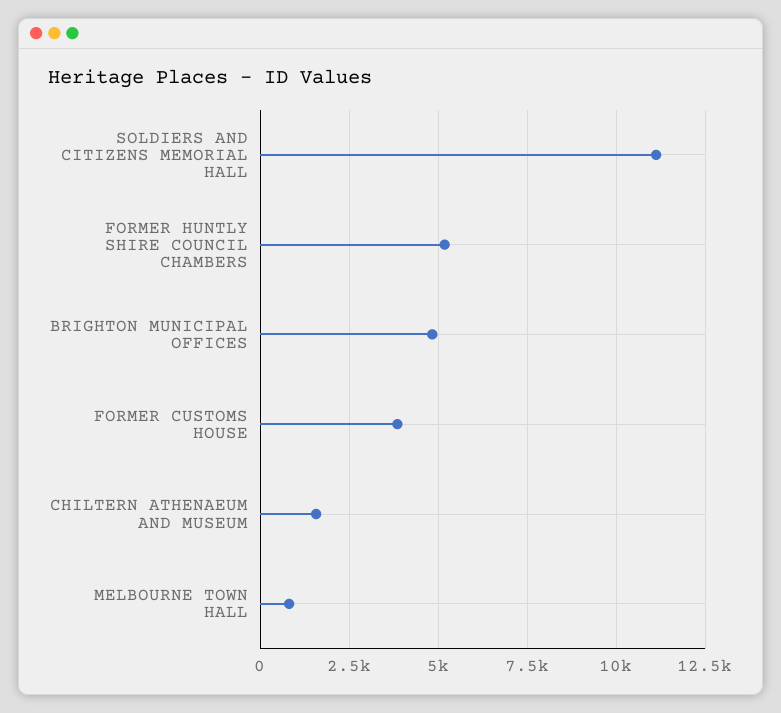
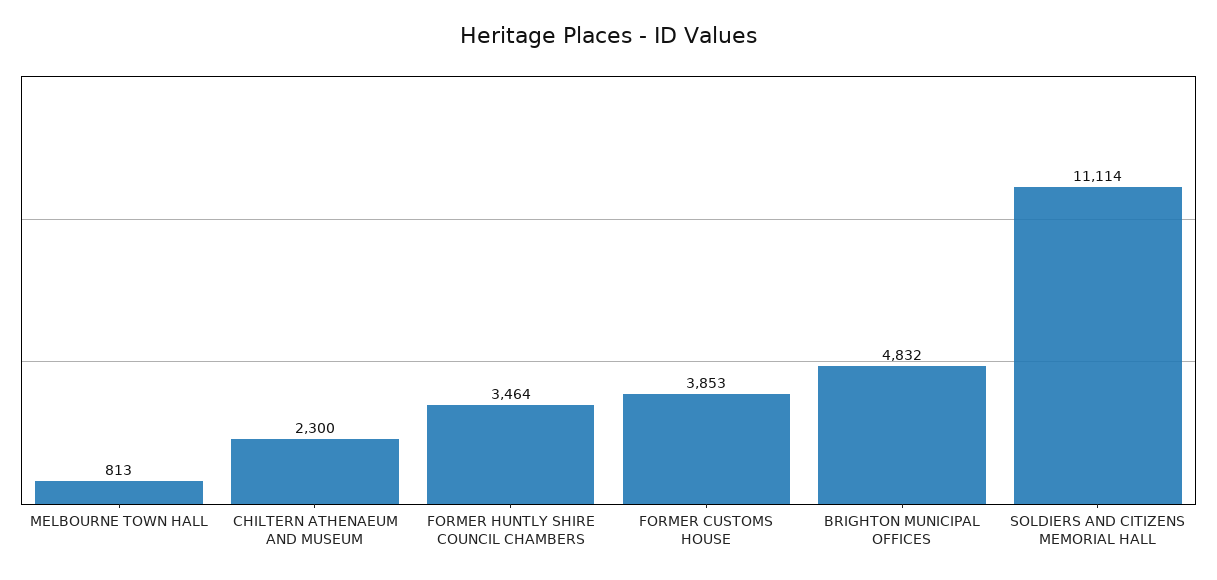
  {
    "SOLDIERS AND CITIZENS MEMORIAL HALL": 11114,
-   "FORMER HUNTLY SHIRE COUNCIL CHAMBERS": 5250,
+   "FORMER HUNTLY SHIRE COUNCIL CHAMBERS": 3464,
    "BRIGHTON MUNICIPAL OFFICES": 4832,
    "FORMER CUSTOMS HOUSE": 3853,
-   "CHILTERN ATHENAEUM AND MUSEUM": 1500,
+   "CHILTERN ATHENAEUM AND MUSEUM": 2300,
    "MELBOURNE TOWN HALL": 813
  }

